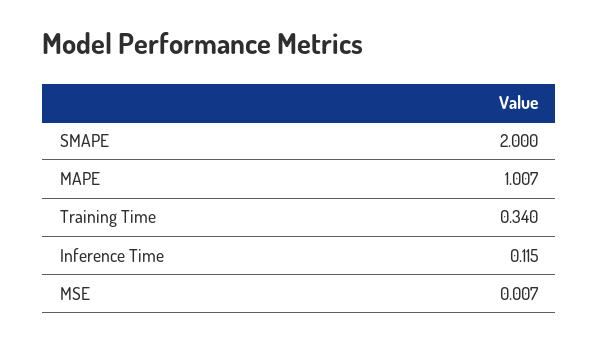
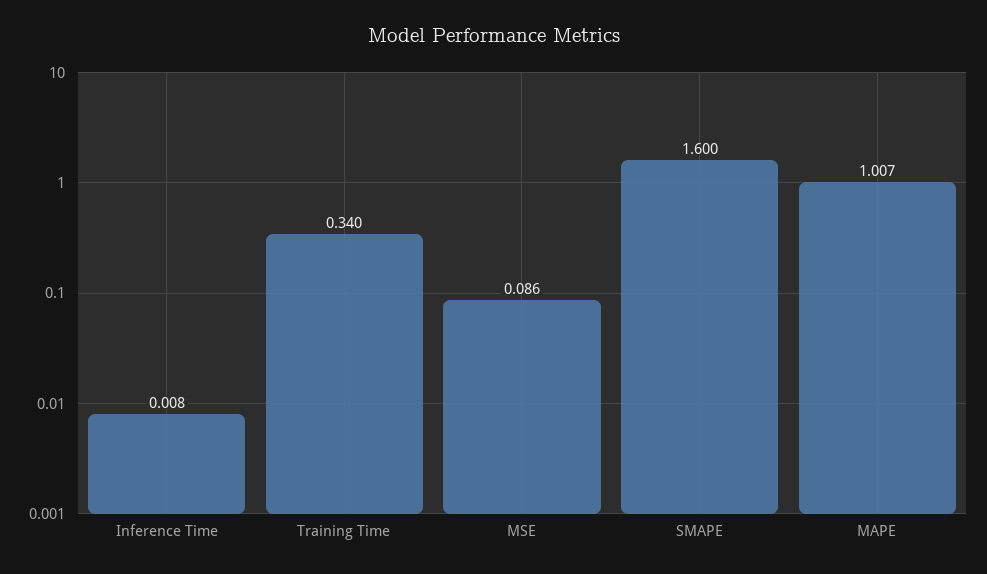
  {
-   "SMAPE": 2,
+   "SMAPE": 1.6,
    "MAPE": 1.007,
    "Training Time": 0.34,
-   "Inference Time": 0.115,
+   "Inference Time": 0.008,
-   "MSE": 0.007
+   "MSE": 0.086
  }

